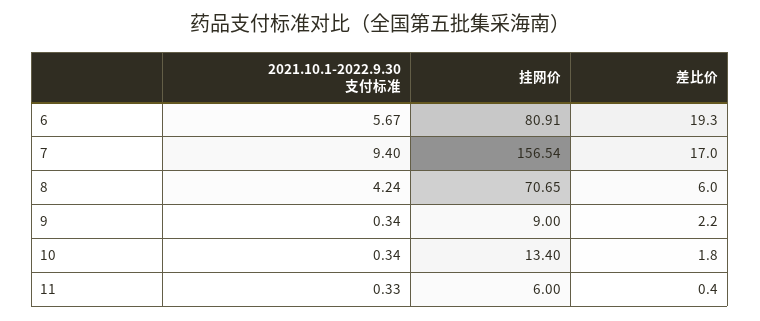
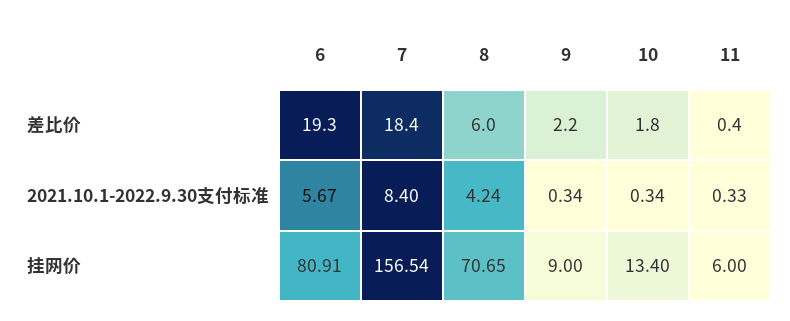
  {
    "2021.10.1-2022.9.30支付标准": {
      "6": 5.67,
-     "7": 9.4,
+     "7": 8.4,
      "8": 4.24,
      "9": 0.34,
      "10": 0.34,
      "11": 0.33
    },
    "挂网价": {
      "6": 80.91,
      "7": 156.54,
      "8": 70.65,
      "9": 9,
      "10": 13.4,
      "11": 6
    },
    "差比价": {
      "6": 19.3,
-     "7": 17,
+     "7": 18.4,
      "8": 6,
      "9": 2.2,
      "10": 1.8,
      "11": 0.4
    }
  }

